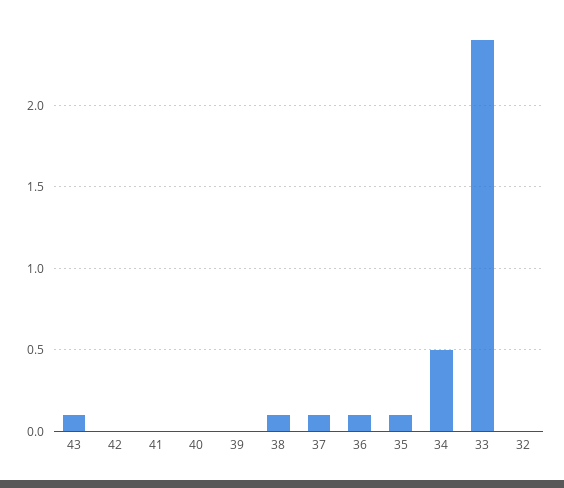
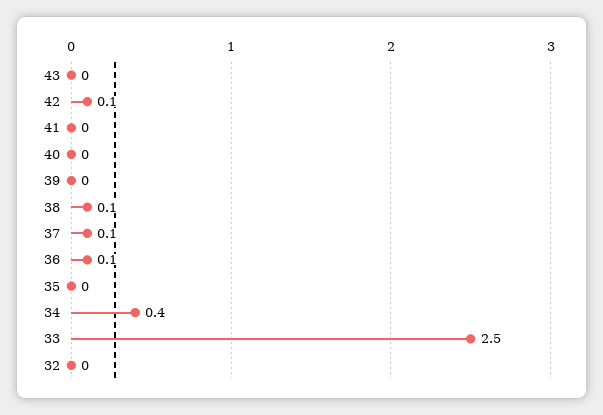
  {
-   "43": 0.1,
+   "43": 0,
-   "42": 0,
+   "42": 0.1,
    "41": 0,
    "40": 0,
    "39": 0,
    "38": 0.1,
    "37": 0.1,
    "36": 0.1,
-   "35": 0.1,
+   "35": 0,
-   "34": 0.5,
+   "34": 0.4,
-   "33": 2.4,
+   "33": 2.5,
    "32": 0
  }

